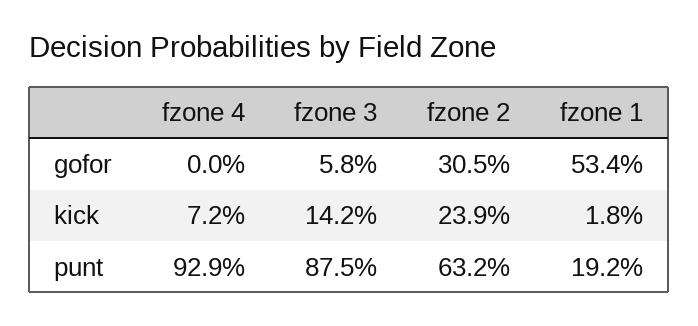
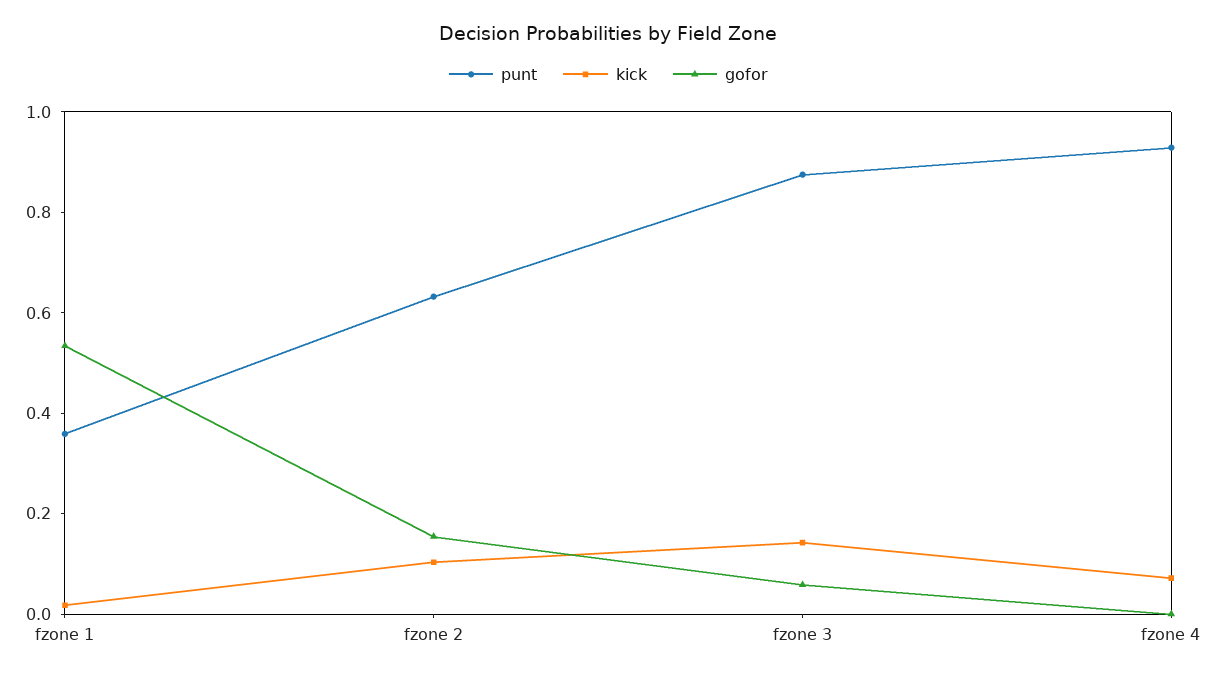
  {
    "gofor": {
      "fzone 4": 0,
      "fzone 3": 0.058,
-     "fzone 2": 0.305,
+     "fzone 2": 0.15,
      "fzone 1": 0.534
    },
    "kick": {
      "fzone 4": 0.072,
      "fzone 3": 0.142,
-     "fzone 2": 0.239,
+     "fzone 2": 0.1,
      "fzone 1": 0.018
    },
    "punt": {
      "fzone 4": 0.929,
      "fzone 3": 0.875,
      "fzone 2": 0.632,
-     "fzone 1": 0.192
+     "fzone 1": 0.35
    }
  }

